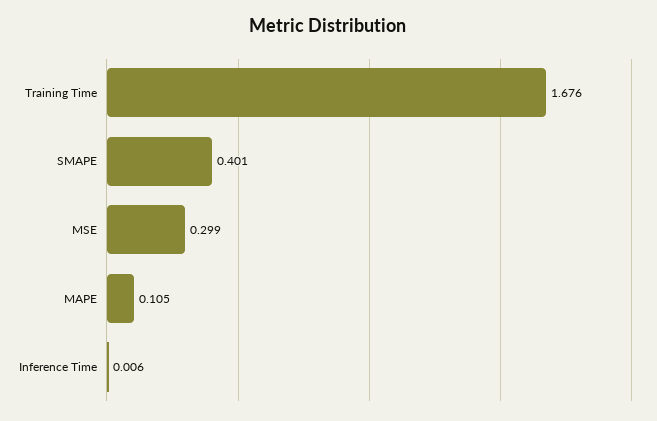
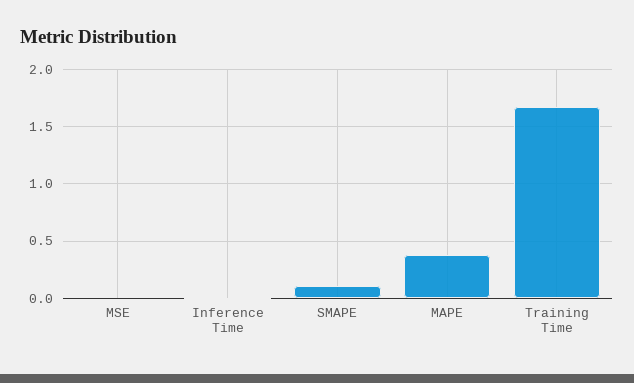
  {
    "Training Time": 1.676,
-   "SMAPE": 0.401,
+   "SMAPE": 0.1,
-   "MSE": 0.299,
+   "MSE": 0,
-   "MAPE": 0.105,
+   "MAPE": 0.4,
    "Inference Time": 0.006
  }

